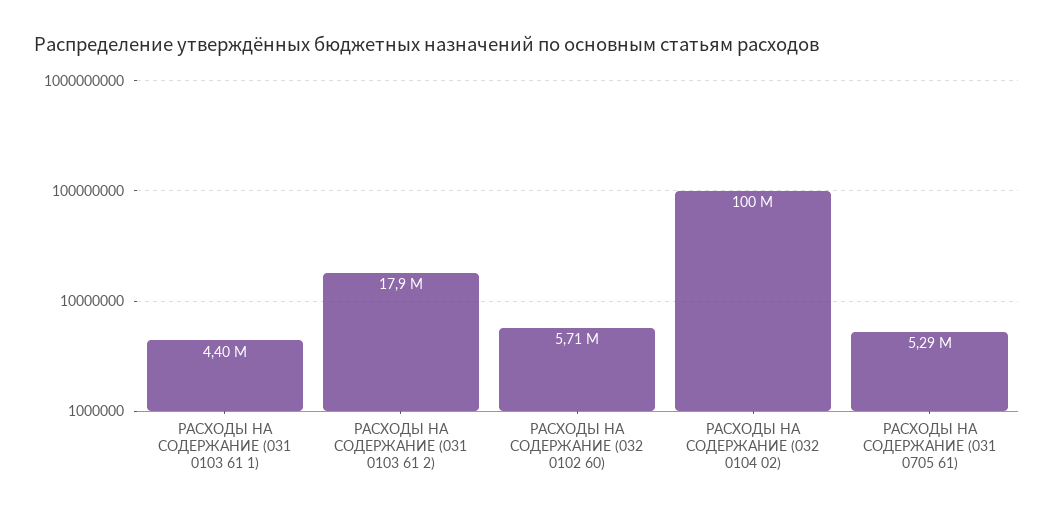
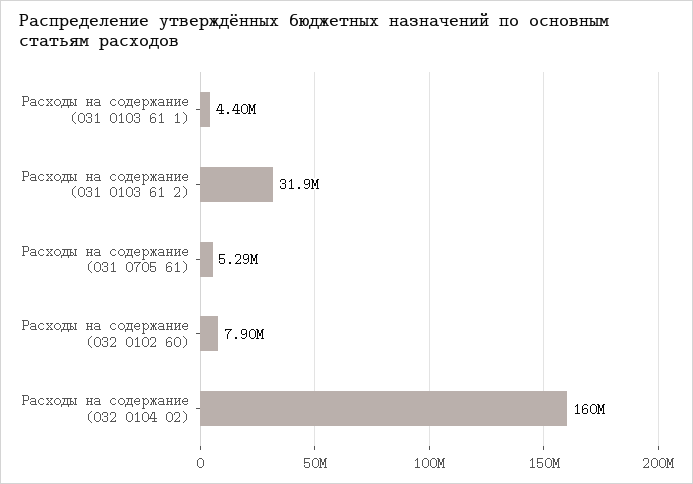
  {
    "РАСХОДЫ НА СОДЕРЖАНИЕ (031 0103 61 1)": 4400000,
-   "РАСХОДЫ НА СОДЕРЖАНИЕ (031 0103 61 2)": 17900000,
+   "РАСХОДЫ НА СОДЕРЖАНИЕ (031 0103 61 2)": 31900000,
-   "РАСХОДЫ НА СОДЕРЖАНИЕ (032 0102 60)": 5710000,
+   "РАСХОДЫ НА СОДЕРЖАНИЕ (032 0102 60)": 7900000,
-   "РАСХОДЫ НА СОДЕРЖАНИЕ (032 0104 02)": 100000000,
+   "РАСХОДЫ НА СОДЕРЖАНИЕ (032 0104 02)": 160000000,
    "РАСХОДЫ НА СОДЕРЖАНИЕ (031 0705 61)": 5290000
  }

